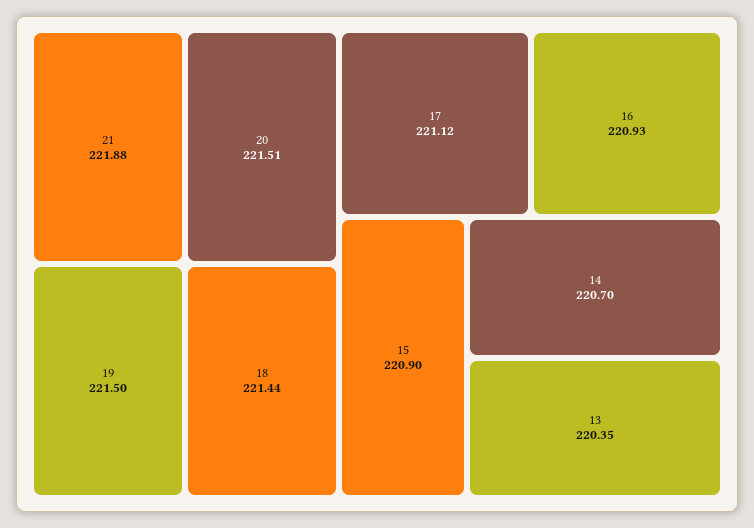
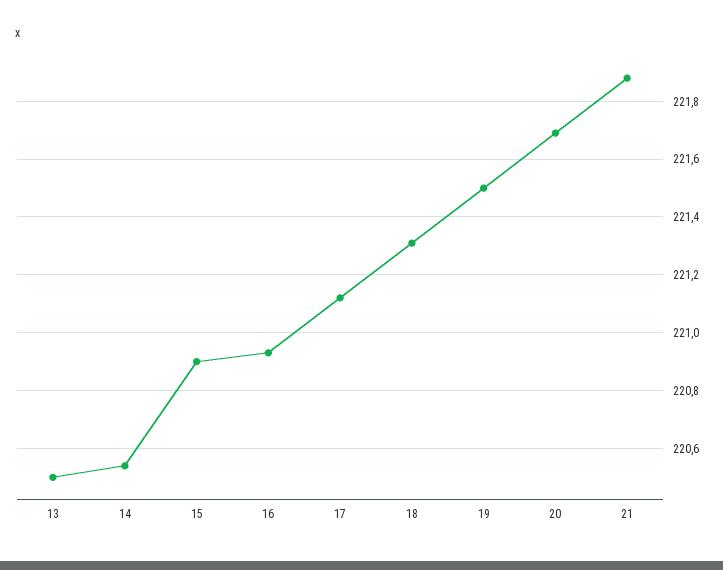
  {
    "21": 221.88,
-   "20": 221.51,
+   "20": 221.7,
    "19": 221.5,
-   "18": 221.44,
+   "18": 221.3,
    "17": 221.12,
    "16": 220.93,
    "15": 220.9,
-   "14": 220.7,
+   "14": 220.55,
-   "13": 220.35
+   "13": 220.5
  }

